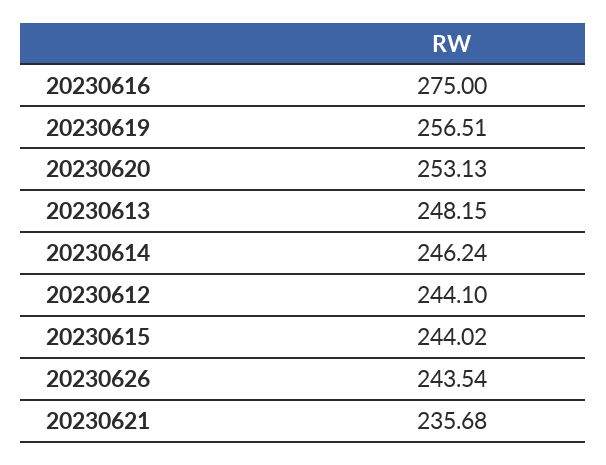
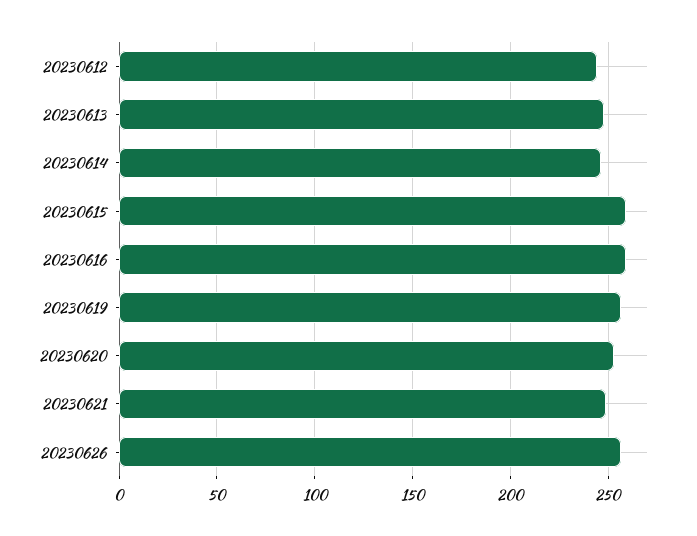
  {
-   "20230616": 275,
+   "20230616": 260,
    "20230619": 256.51,
    "20230620": 253.13,
    "20230613": 248.15,
    "20230614": 246.24,
    "20230612": 244.1,
-   "20230615": 244.02,
+   "20230615": 260,
-   "20230626": 243.54,
+   "20230626": 255,
-   "20230621": 235.68
+   "20230621": 250
  }

